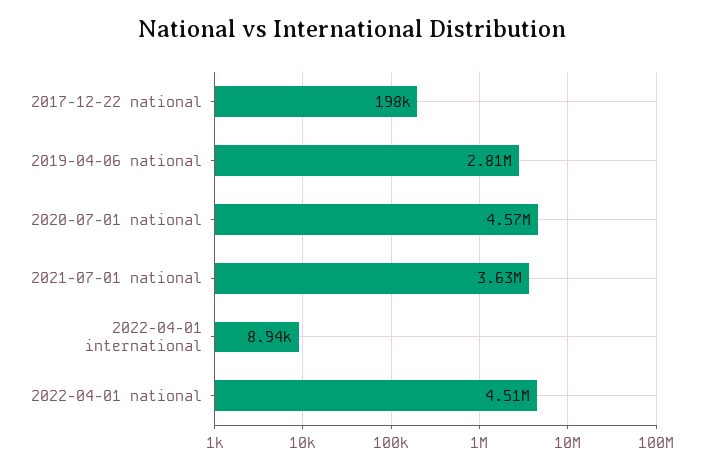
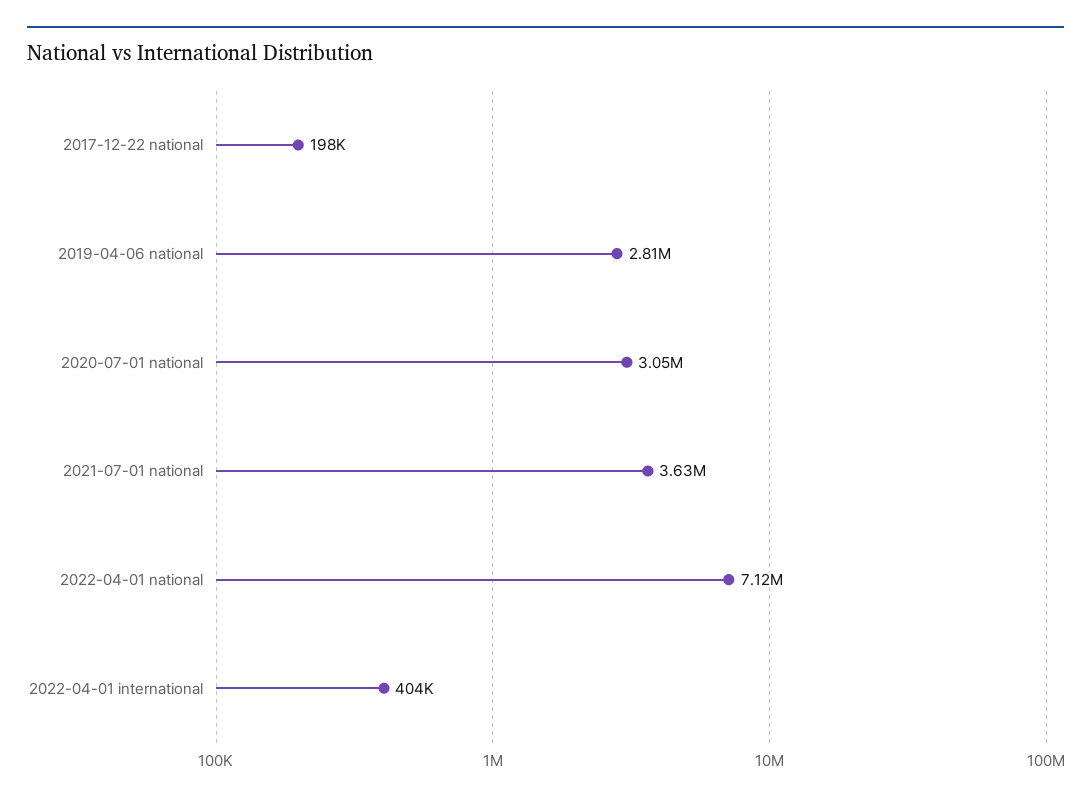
  {
    "2017-12-22 national": 198000,
    "2019-04-06 national": 2810000,
-   "2020-07-01 national": 4570000,
+   "2020-07-01 national": 3050000,
    "2021-07-01 national": 3630000,
-   "2022-04-01 international": 8940,
+   "2022-04-01 international": 404000,
-   "2022-04-01 national": 4510000
+   "2022-04-01 national": 7120000
  }

